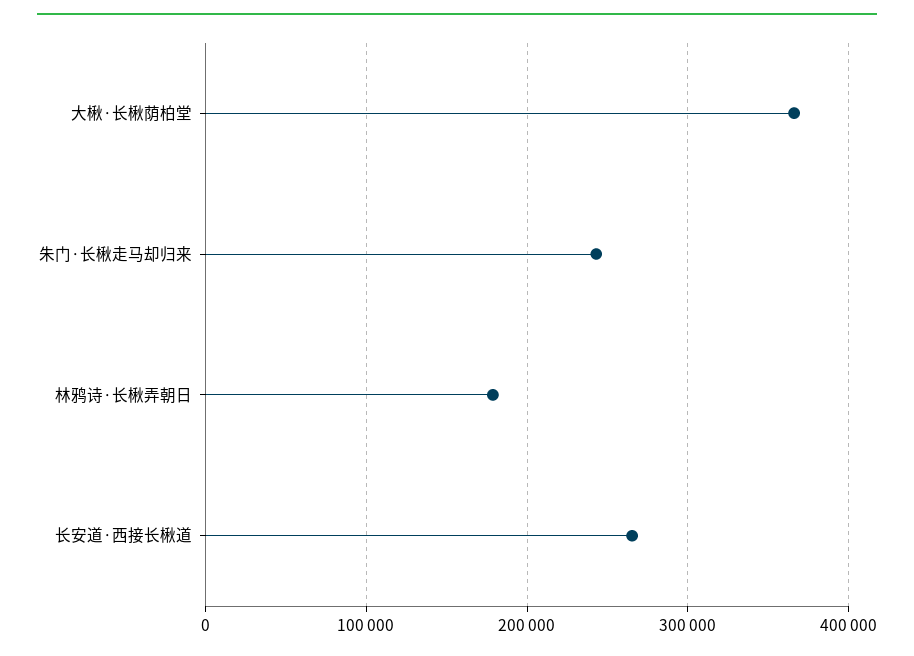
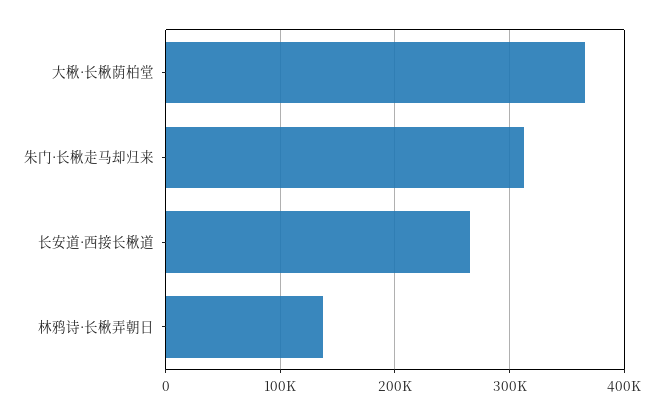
  {
    "大楸·长楸荫柏堂": 370000,
-   "朱门·长楸走马却归来": 240000,
+   "朱门·长楸走马却归来": 310000,
-   "林鸦诗·长楸弄朝日": 180000,
+   "林鸦诗·长楸弄朝日": 140000,
    "长安道·西接长楸道": 270000
  }

